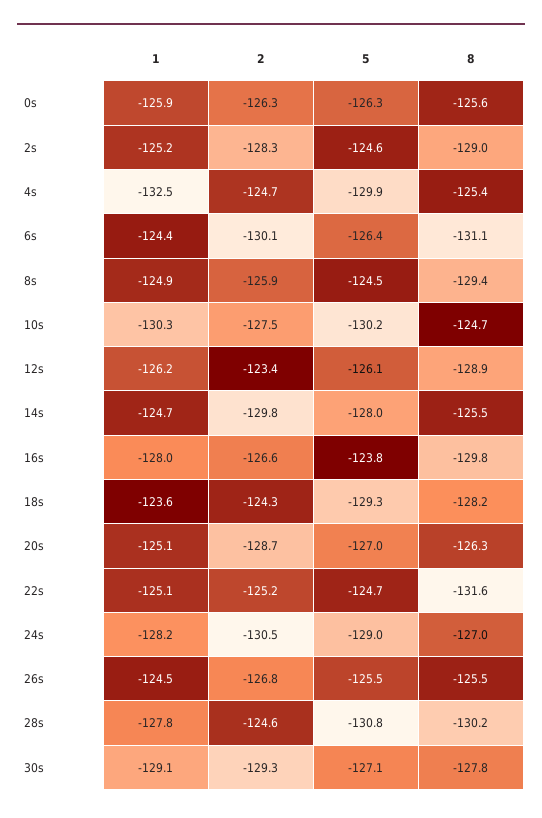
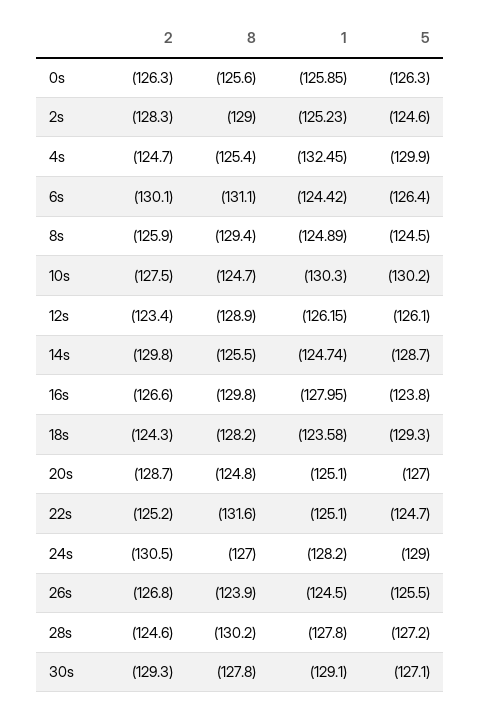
  {
    "1": {
      "0s": -125.85,
      "2s": -125.23,
      "4s": -132.45,
      "6s": -124.42,
      "8s": -124.89,
      "10s": -130.3,
      "12s": -126.15,
      "14s": -124.74,
      "16s": -127.95,
      "18s": -123.58,
      "20s": -125.1,
      "22s": -125.1,
      "24s": -128.2,
      "26s": -124.5,
      "28s": -127.8,
      "30s": -129.1
    },
    "2": {
      "0s": -126.3,
      "2s": -128.3,
      "4s": -124.7,
      "6s": -130.1,
      "8s": -125.9,
      "10s": -127.5,
      "12s": -123.4,
      "14s": -129.8,
      "16s": -126.6,
      "18s": -124.3,
      "20s": -128.7,
      "22s": -125.2,
      "24s": -130.5,
      "26s": -126.8,
      "28s": -124.6,
      "30s": -129.3
    },
    "5": {
      "0s": -126.3,
      "2s": -124.6,
      "4s": -129.9,
      "6s": -126.4,
      "8s": -124.5,
      "10s": -130.2,
      "12s": -126.1,
-     "14s": -128,
+     "14s": -128.7,
      "16s": -123.8,
      "18s": -129.3,
      "20s": -127,
      "22s": -124.7,
      "24s": -129,
      "26s": -125.5,
-     "28s": -130.8,
+     "28s": -127.2,
      "30s": -127.1
    },
    "8": {
      "0s": -125.6,
      "2s": -129,
      "4s": -125.4,
      "6s": -131.1,
      "8s": -129.4,
      "10s": -124.7,
      "12s": -128.9,
      "14s": -125.5,
      "16s": -129.8,
      "18s": -128.2,
-     "20s": -126.3,
+     "20s": -124.8,
      "22s": -131.6,
      "24s": -127,
-     "26s": -125.5,
+     "26s": -123.9,
      "28s": -130.2,
      "30s": -127.8
    }
  }

